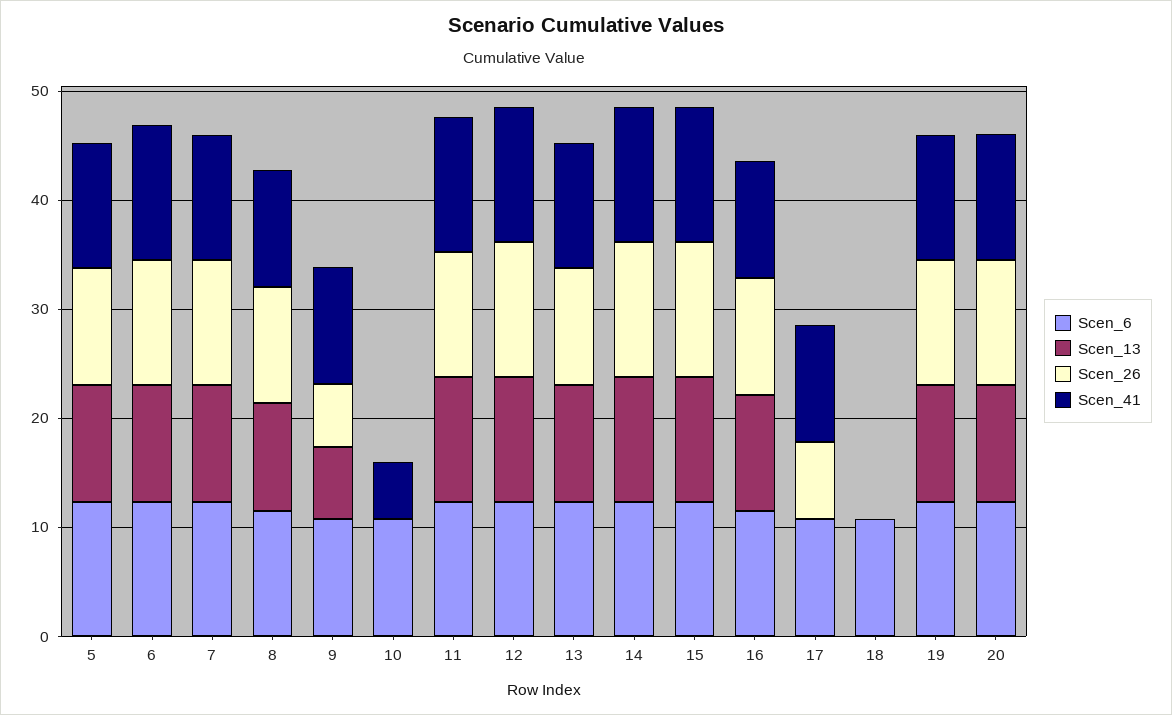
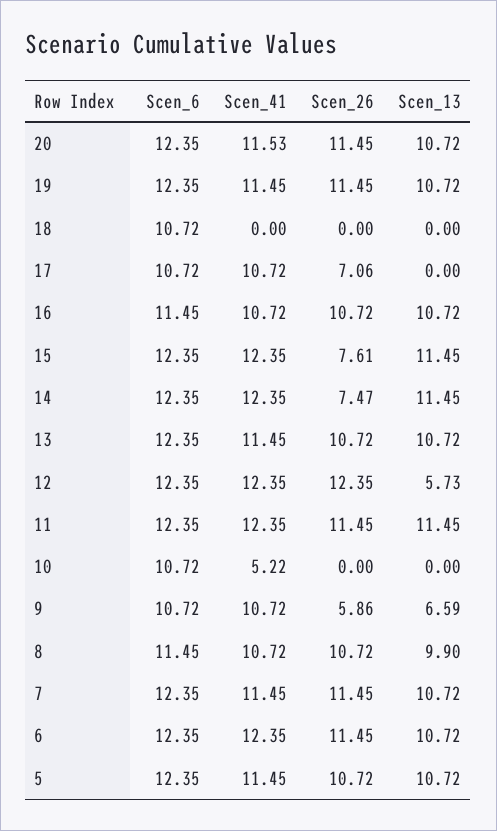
  {
    "Scen_6": {
      "5": 12.35,
      "6": 12.35,
      "7": 12.35,
      "8": 11.45,
      "9": 10.72,
      "10": 10.72,
      "11": 12.35,
      "12": 12.35,
      "13": 12.35,
      "14": 12.35,
      "15": 12.35,
      "16": 11.45,
      "17": 10.72,
      "18": 10.72,
      "19": 12.35,
      "20": 12.35
    },
    "Scen_13": {
      "5": 10.72,
      "6": 10.72,
      "7": 10.72,
      "8": 9.9,
      "9": 6.59,
      "10": 0,
      "11": 11.45,
-     "12": 12,
+     "12": 5.73,
      "13": 10.72,
      "14": 11.45,
      "15": 11.45,
      "16": 10.72,
      "17": 0,
      "18": 0,
      "19": 10.72,
      "20": 10.72
    },
    "Scen_26": {
      "5": 10.72,
      "6": 11.45,
      "7": 11.45,
      "8": 10.72,
      "9": 5.86,
      "10": 0,
      "11": 11.45,
      "12": 12.35,
      "13": 10.72,
-     "14": 12,
+     "14": 7.47,
-     "15": 12,
+     "15": 7.61,
      "16": 10.72,
      "17": 7.06,
      "18": 0,
      "19": 11.45,
      "20": 11.45
    },
    "Scen_41": {
      "5": 11.45,
      "6": 12.35,
      "7": 11.45,
      "8": 10.72,
      "9": 10.72,
      "10": 5.22,
      "11": 12.35,
      "12": 12.35,
      "13": 11.45,
      "14": 12.35,
      "15": 12.35,
      "16": 10.72,
      "17": 10.72,
      "18": 0,
      "19": 11.45,
      "20": 11.53
    }
  }

